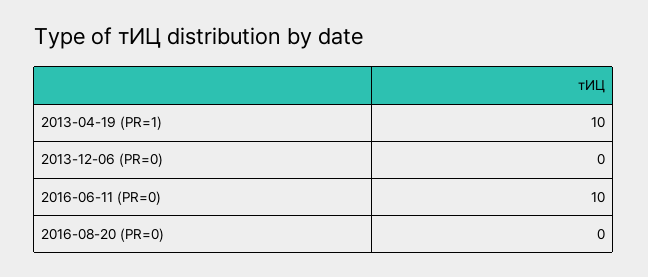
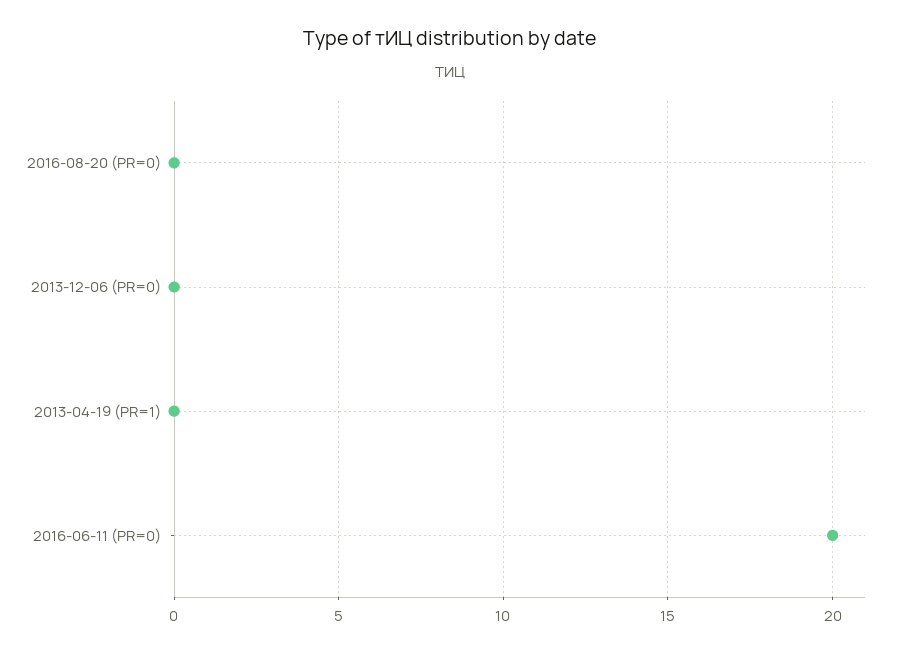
  {
-   "2013-04-19 (PR=1)": 10,
+   "2013-04-19 (PR=1)": 0,
    "2013-12-06 (PR=0)": 0,
-   "2016-06-11 (PR=0)": 10,
+   "2016-06-11 (PR=0)": 20,
    "2016-08-20 (PR=0)": 0
  }

